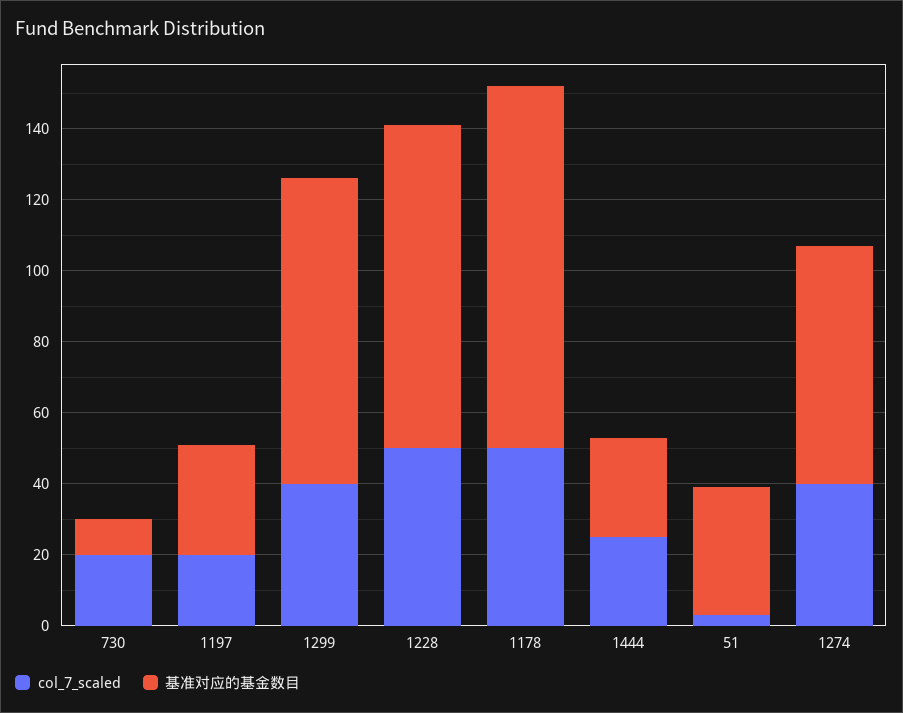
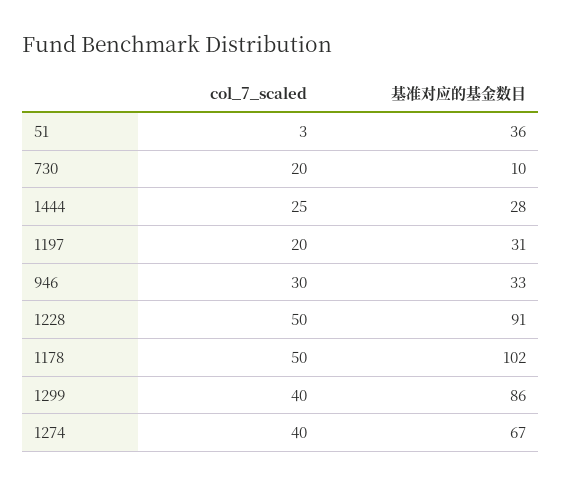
  {
    "col_7_scaled": {
      "730": 20,
      "1197": 20,
      "1299": 40,
      "1228": 50,
      "1178": 50,
      "1444": 25,
      "51": 3,
-     "1274": 40
+     "1274": 40,
+     "946": 30
    },
    "基准对应的基金数目": {
      "730": 10,
      "1197": 31,
      "1299": 86,
      "1228": 91,
      "1178": 102,
      "1444": 28,
      "51": 36,
-     "1274": 67
+     "1274": 67,
+     "946": 33
    }
  }

